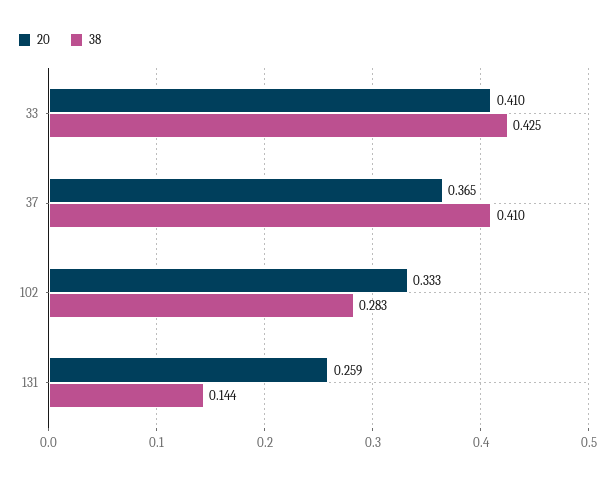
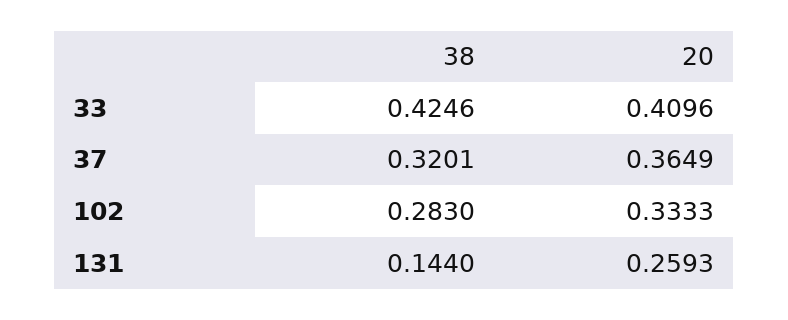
  {
    "20": {
      "33": 0.4096,
      "37": 0.3649,
      "102": 0.3333,
      "131": 0.2593
    },
    "38": {
      "33": 0.4246,
-     "37": 0.41,
+     "37": 0.3201,
      "102": 0.283,
      "131": 0.144
    }
  }

